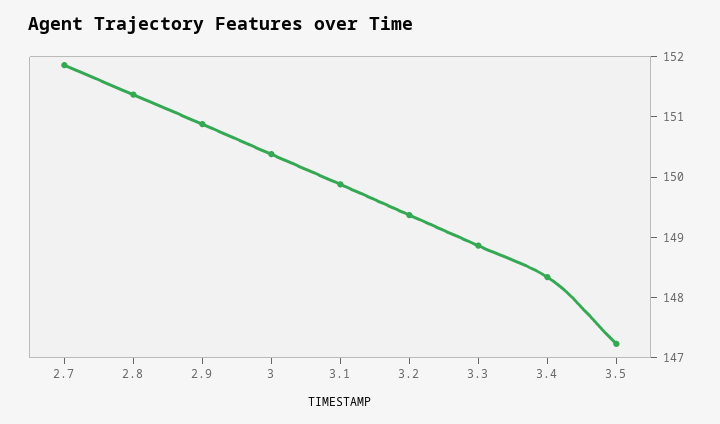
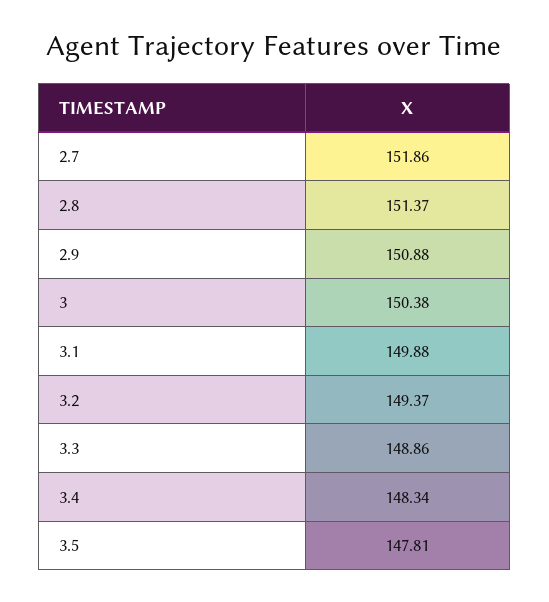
  {
    "2.7": 151.86,
    "2.8": 151.37,
    "2.9": 150.88,
    "3": 150.38,
    "3.1": 149.88,
    "3.2": 149.37,
    "3.3": 148.86,
    "3.4": 148.34,
-   "3.5": 147.2
+   "3.5": 147.81
  }

